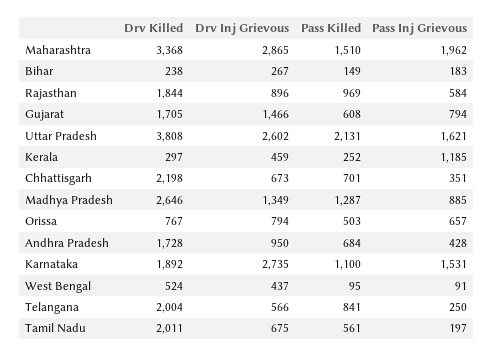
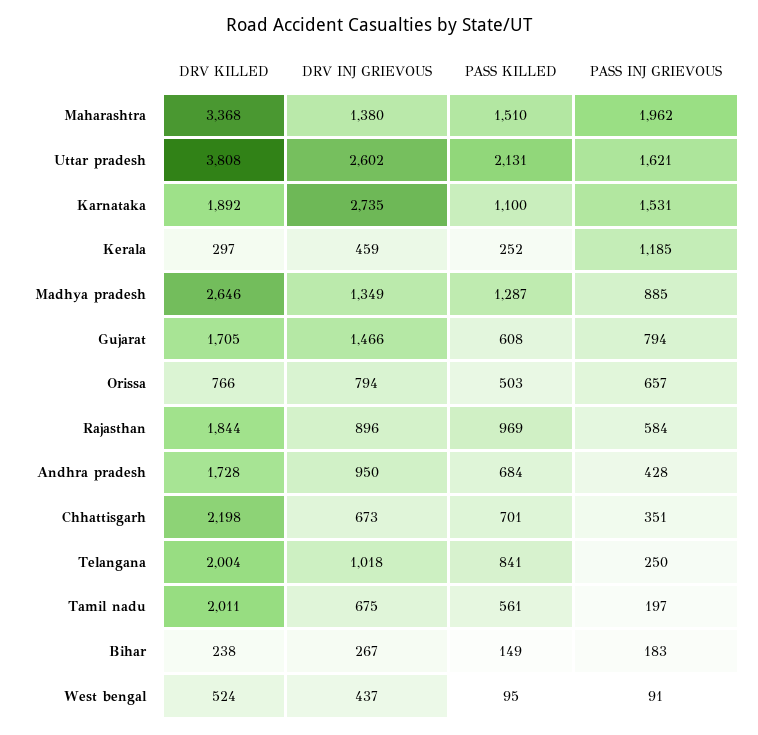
  {
    "Drv Killed": {
      "Maharashtra": 3368,
      "Bihar": 238,
      "Rajasthan": 1844,
      "Gujarat": 1705,
      "Uttar Pradesh": 3808,
      "Kerala": 297,
      "Chhattisgarh": 2198,
      "Madhya Pradesh": 2646,
-     "Orissa": 767,
+     "Orissa": 766,
      "Andhra Pradesh": 1728,
      "Karnataka": 1892,
      "West Bengal": 524,
      "Telangana": 2004,
      "Tamil Nadu": 2011
    },
    "Drv Inj Grievous": {
-     "Maharashtra": 2865,
+     "Maharashtra": 1380,
      "Bihar": 267,
      "Rajasthan": 896,
      "Gujarat": 1466,
      "Uttar Pradesh": 2602,
      "Kerala": 459,
      "Chhattisgarh": 673,
      "Madhya Pradesh": 1349,
      "Orissa": 794,
      "Andhra Pradesh": 950,
      "Karnataka": 2735,
      "West Bengal": 437,
-     "Telangana": 566,
+     "Telangana": 1018,
      "Tamil Nadu": 675
    },
    "Pass Killed": {
      "Maharashtra": 1510,
      "Bihar": 149,
      "Rajasthan": 969,
      "Gujarat": 608,
      "Uttar Pradesh": 2131,
      "Kerala": 252,
      "Chhattisgarh": 701,
      "Madhya Pradesh": 1287,
      "Orissa": 503,
      "Andhra Pradesh": 684,
      "Karnataka": 1100,
      "West Bengal": 95,
      "Telangana": 841,
      "Tamil Nadu": 561
    },
    "Pass Inj Grievous": {
      "Maharashtra": 1962,
      "Bihar": 183,
      "Rajasthan": 584,
      "Gujarat": 794,
      "Uttar Pradesh": 1621,
      "Kerala": 1185,
      "Chhattisgarh": 351,
      "Madhya Pradesh": 885,
      "Orissa": 657,
      "Andhra Pradesh": 428,
      "Karnataka": 1531,
      "West Bengal": 91,
      "Telangana": 250,
      "Tamil Nadu": 197
    }
  }

